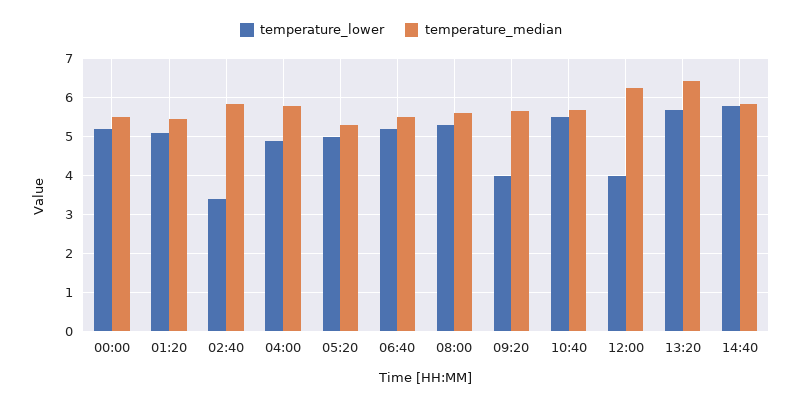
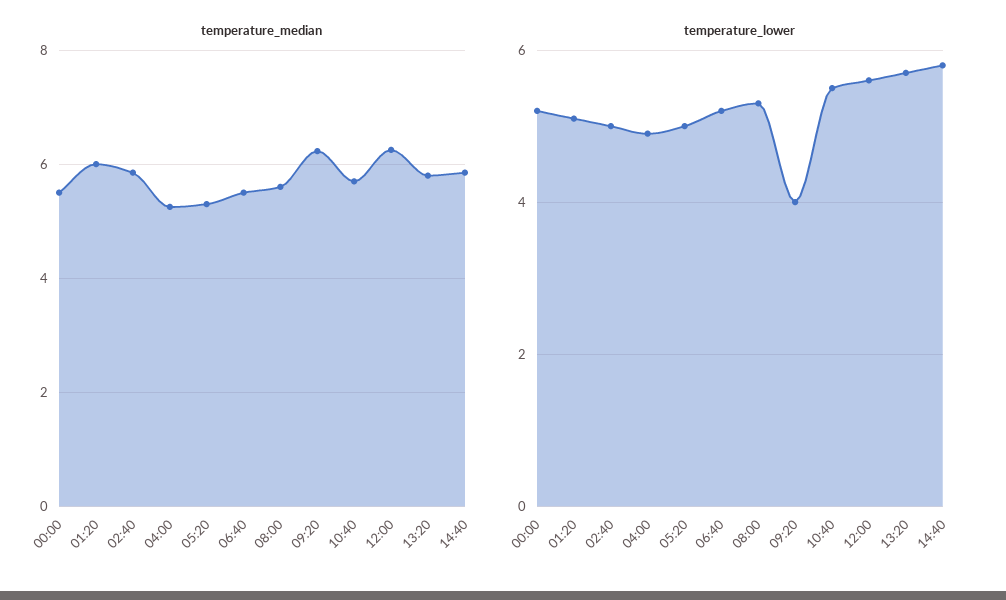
  {
    "temperature_lower": {
      "00:00": 5.2,
      "01:20": 5.2,
-     "02:40": 3.4,
+     "02:40": 5,
      "04:00": 5,
      "05:20": 5,
      "06:40": 5.2,
      "08:00": 5.4,
      "09:20": 4,
      "10:40": 5.6,
-     "12:00": 4,
+     "12:00": 5.5,
      "13:20": 5.8,
      "14:40": 5.8
    },
    "temperature_median": {
      "00:00": 5.6,
-     "01:20": 5.4,
+     "01:20": 6,
      "02:40": 5.8,
-     "04:00": 5.8,
+     "04:00": 5.2,
      "05:20": 5.4,
      "06:40": 5.6,
      "08:00": 5.6,
-     "09:20": 5.6,
+     "09:20": 6.2,
      "10:40": 5.8,
      "12:00": 6.2,
-     "13:20": 6.4,
+     "13:20": 5.8,
      "14:40": 5.8
    }
  }

